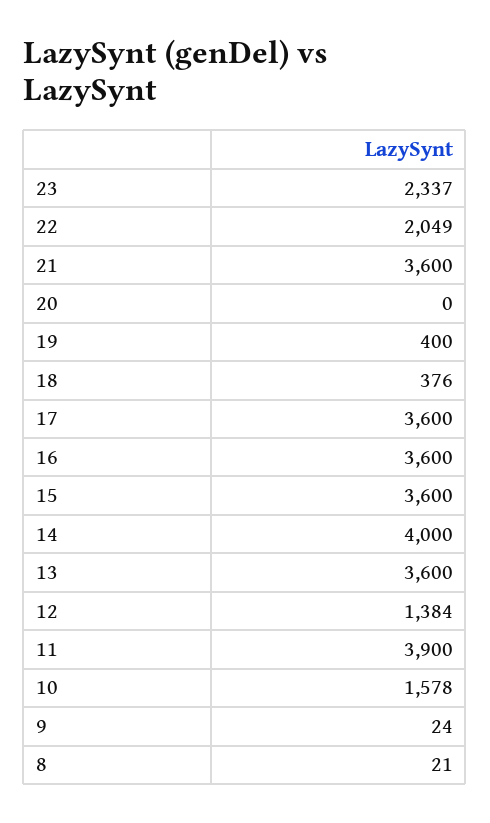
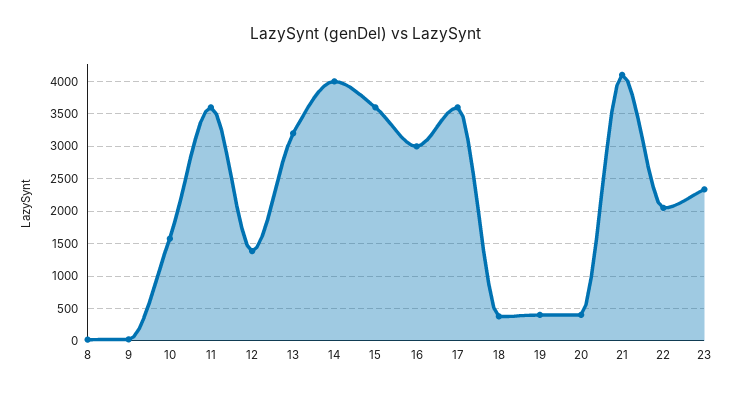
  {
    "23": 2337,
    "22": 2049,
-   "21": 3600,
+   "21": 4100,
-   "20": 0,
+   "20": 400,
    "19": 400,
    "18": 376,
    "17": 3600,
-   "16": 3600,
+   "16": 3000,
    "15": 3600,
    "14": 4000,
-   "13": 3600,
+   "13": 3200,
    "12": 1384,
-   "11": 3900,
+   "11": 3600,
    "10": 1578,
    "9": 24,
    "8": 21
  }

